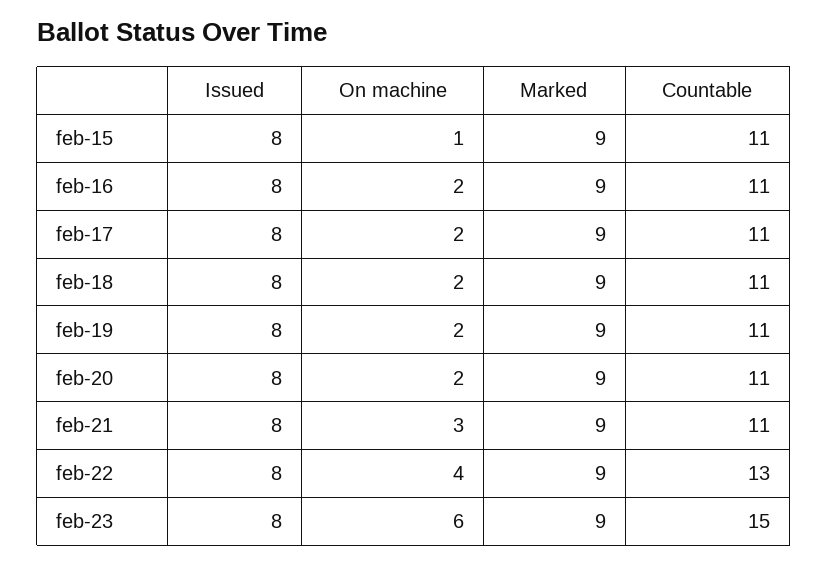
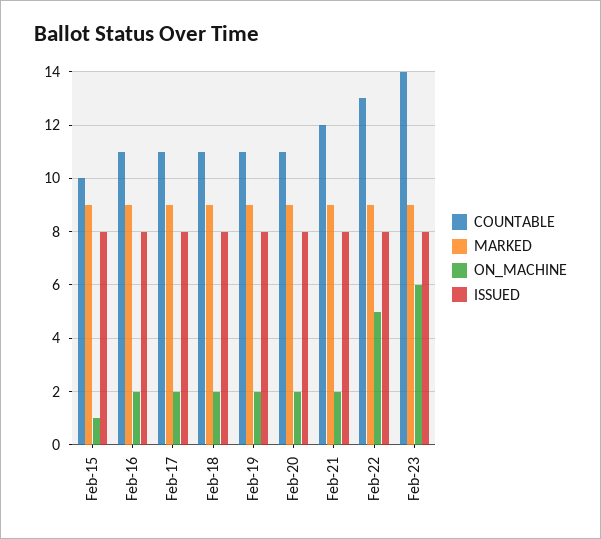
  {
    "Issued": {
      "feb-15": 8,
      "feb-16": 8,
      "feb-17": 8,
      "feb-18": 8,
      "feb-19": 8,
      "feb-20": 8,
      "feb-21": 8,
      "feb-22": 8,
      "feb-23": 8
    },
    "On machine": {
      "feb-15": 1,
      "feb-16": 2,
      "feb-17": 2,
      "feb-18": 2,
      "feb-19": 2,
      "feb-20": 2,
-     "feb-21": 3,
+     "feb-21": 2,
-     "feb-22": 4,
+     "feb-22": 5,
      "feb-23": 6
    },
    "Marked": {
      "feb-15": 9,
      "feb-16": 9,
      "feb-17": 9,
      "feb-18": 9,
      "feb-19": 9,
      "feb-20": 9,
      "feb-21": 9,
      "feb-22": 9,
      "feb-23": 9
    },
    "Countable": {
-     "feb-15": 11,
+     "feb-15": 10,
      "feb-16": 11,
      "feb-17": 11,
      "feb-18": 11,
      "feb-19": 11,
      "feb-20": 11,
-     "feb-21": 11,
+     "feb-21": 12,
      "feb-22": 13,
-     "feb-23": 15
+     "feb-23": 14
    }
  }

